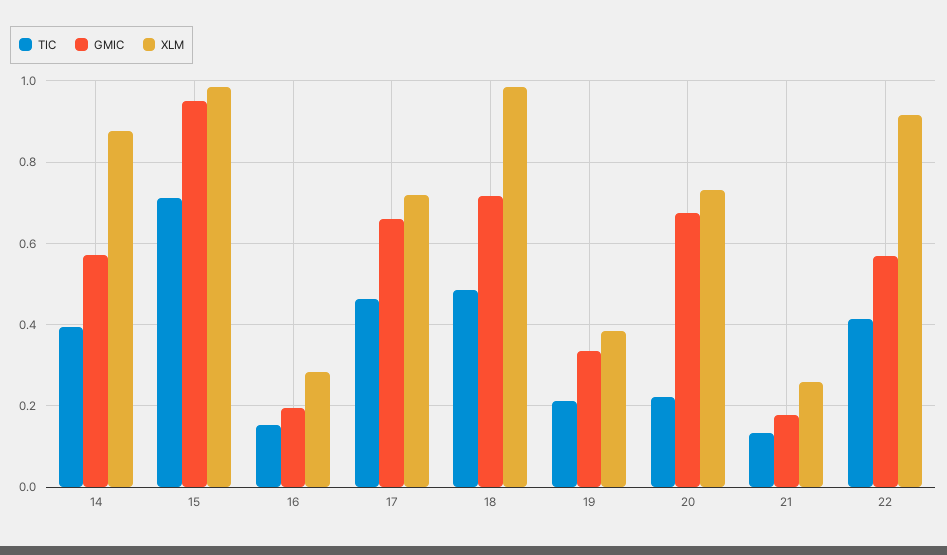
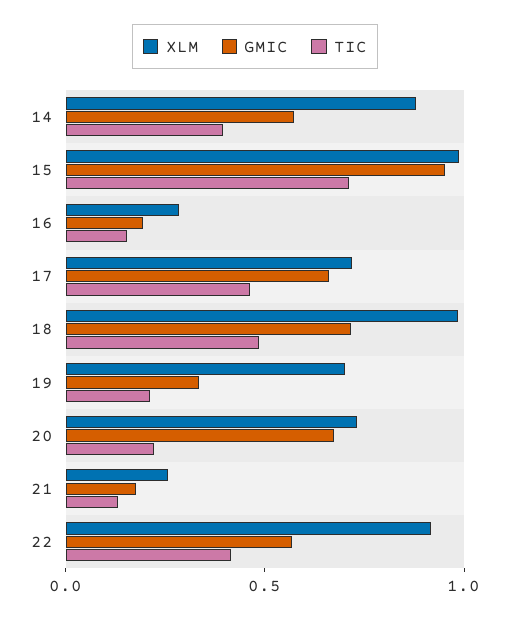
  {
    "TIC": {
      "14": 0.4,
      "15": 0.72,
      "16": 0.16,
      "17": 0.46,
      "18": 0.48,
      "19": 0.22,
      "20": 0.22,
      "21": 0.14,
      "22": 0.42
    },
    "GMIC": {
      "14": 0.58,
      "15": 0.96,
      "16": 0.2,
      "17": 0.66,
      "18": 0.72,
      "19": 0.34,
      "20": 0.68,
      "21": 0.18,
      "22": 0.56
    },
    "XLM": {
      "14": 0.88,
      "15": 0.98,
      "16": 0.28,
      "17": 0.72,
      "18": 0.98,
-     "19": 0.38,
+     "19": 0.7,
      "20": 0.74,
      "21": 0.26,
      "22": 0.92
    }
  }

